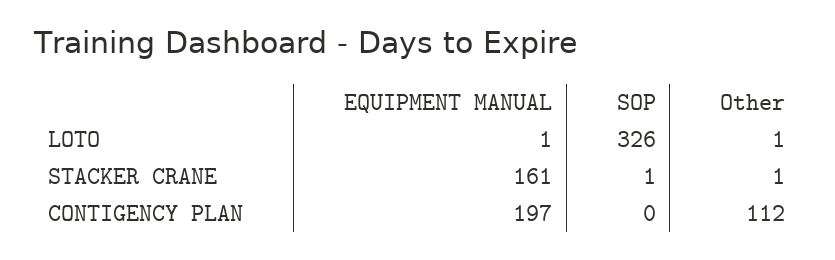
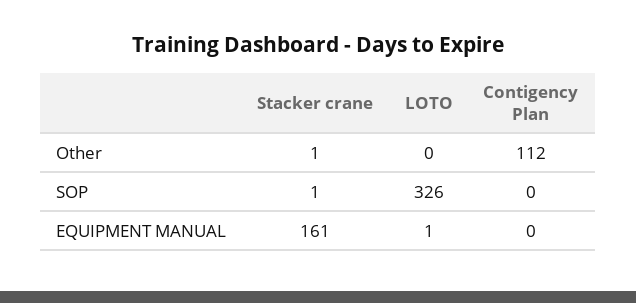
  {
    "EQUIPMENT MANUAL": {
      "LOTO": 1,
      "STACKER CRANE": 161,
-     "CONTIGENCY PLAN": 197
+     "CONTIGENCY PLAN": 0
    },
    "SOP": {
      "LOTO": 326,
      "STACKER CRANE": 1,
      "CONTIGENCY PLAN": 0
    },
    "Other": {
-     "LOTO": 1,
+     "LOTO": 0,
      "STACKER CRANE": 1,
      "CONTIGENCY PLAN": 112
    }
  }

